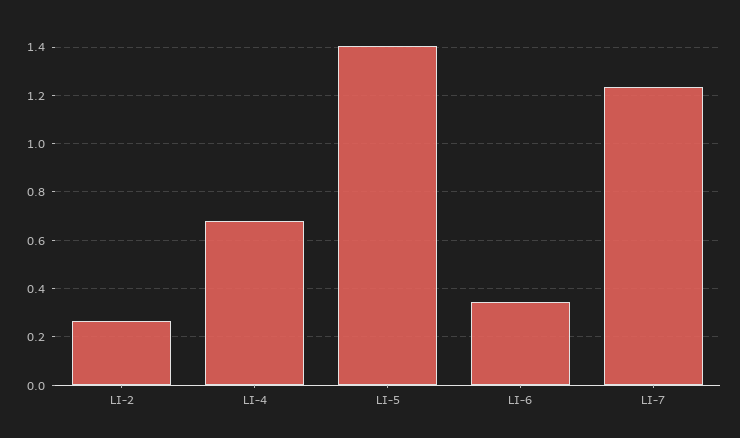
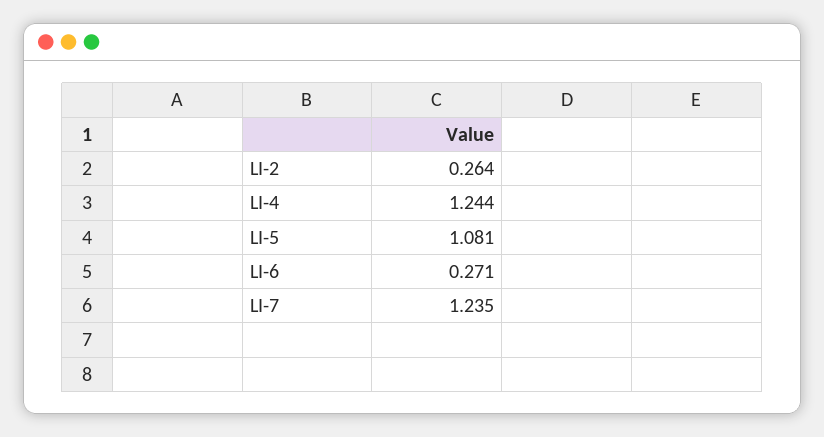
  {
    "LI-2": 0.264,
-   "LI-4": 0.675,
+   "LI-4": 1.244,
-   "LI-5": 1.4,
+   "LI-5": 1.081,
-   "LI-6": 0.35,
+   "LI-6": 0.271,
    "LI-7": 1.235
  }

